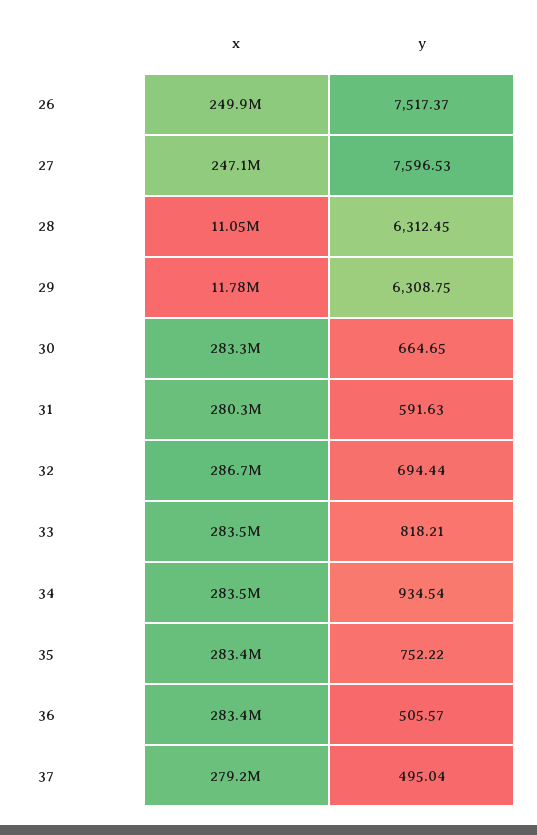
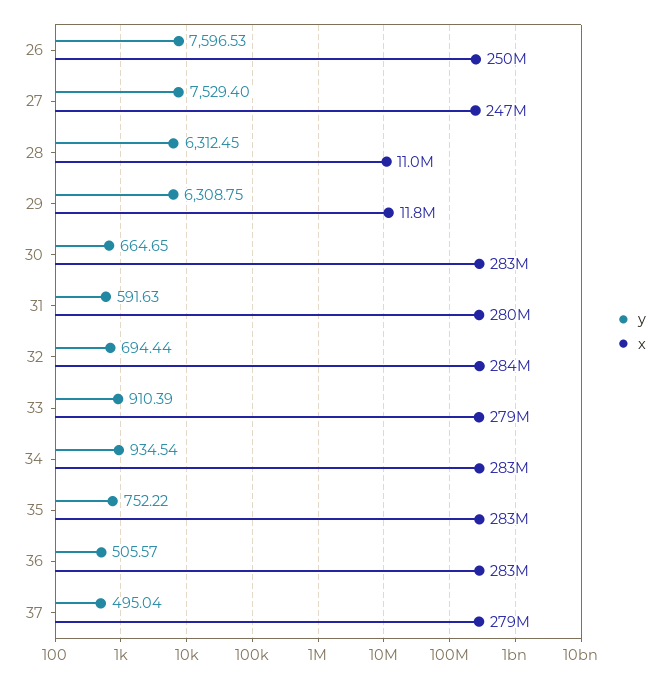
  {
    "x": {
      "26": 249900000,
      "27": 247100000,
      "28": 11050000,
      "29": 11780000,
      "30": 283300000,
      "31": 280300000,
-     "32": 286700000,
+     "32": 284000000,
-     "33": 283500000,
+     "33": 279000000,
      "34": 283500000,
      "35": 283400000,
      "36": 283400000,
      "37": 279200000
    },
    "y": {
-     "26": 7517.37,
+     "26": 7596.53,
-     "27": 7596.53,
+     "27": 7529.4,
      "28": 6312.45,
      "29": 6308.75,
      "30": 664.65,
      "31": 591.63,
      "32": 694.44,
-     "33": 818.21,
+     "33": 910.39,
      "34": 934.54,
      "35": 752.22,
      "36": 505.57,
      "37": 495.04
    }
  }

